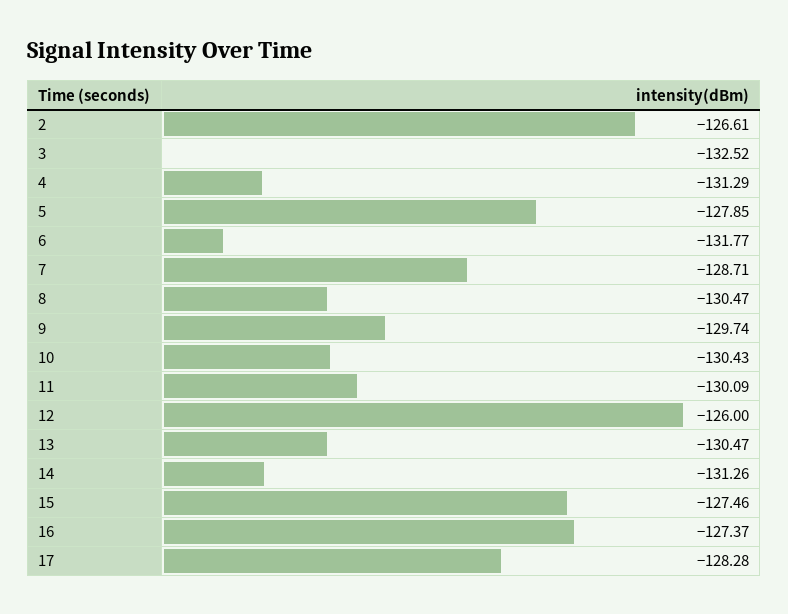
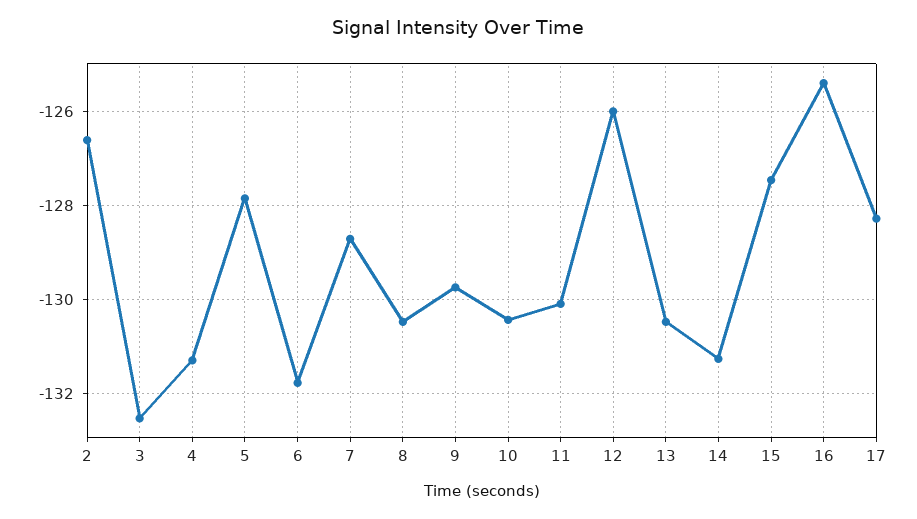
  {
    "2": -126.61,
    "3": -132.52,
    "4": -131.29,
    "5": -127.85,
    "6": -131.77,
    "7": -128.71,
    "8": -130.47,
    "9": -129.74,
    "10": -130.43,
    "11": -130.09,
    "12": -126,
    "13": -130.47,
    "14": -131.26,
    "15": -127.46,
-   "16": -127.37,
+   "16": -125.4,
    "17": -128.28
  }

